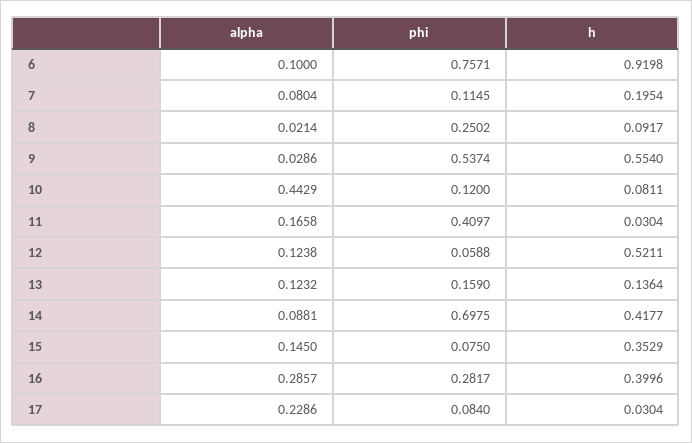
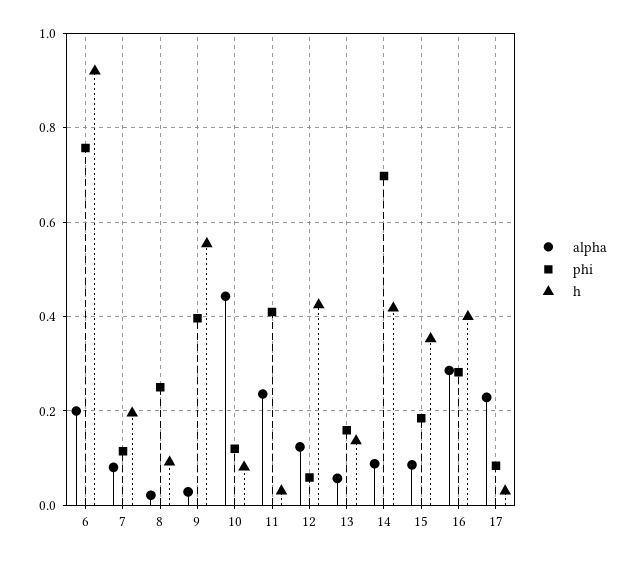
  {
    "alpha": {
-     "6": 0.1,
+     "6": 0.2,
      "7": 0.0804,
      "8": 0.0214,
      "9": 0.0286,
      "10": 0.4429,
-     "11": 0.1658,
+     "11": 0.24,
      "12": 0.1238,
-     "13": 0.1232,
+     "13": 0.06,
      "14": 0.0881,
-     "15": 0.145,
+     "15": 0.08,
      "16": 0.2857,
      "17": 0.2286
    },
    "phi": {
      "6": 0.7571,
      "7": 0.1145,
      "8": 0.2502,
-     "9": 0.5374,
+     "9": 0.4,
      "10": 0.12,
      "11": 0.4097,
      "12": 0.0588,
      "13": 0.159,
      "14": 0.6975,
-     "15": 0.075,
+     "15": 0.18,
      "16": 0.2817,
      "17": 0.084
    },
    "h": {
      "6": 0.9198,
      "7": 0.1954,
      "8": 0.0917,
      "9": 0.554,
      "10": 0.0811,
      "11": 0.0304,
-     "12": 0.5211,
+     "12": 0.42,
      "13": 0.1364,
      "14": 0.4177,
      "15": 0.3529,
      "16": 0.3996,
      "17": 0.0304
    }
  }

